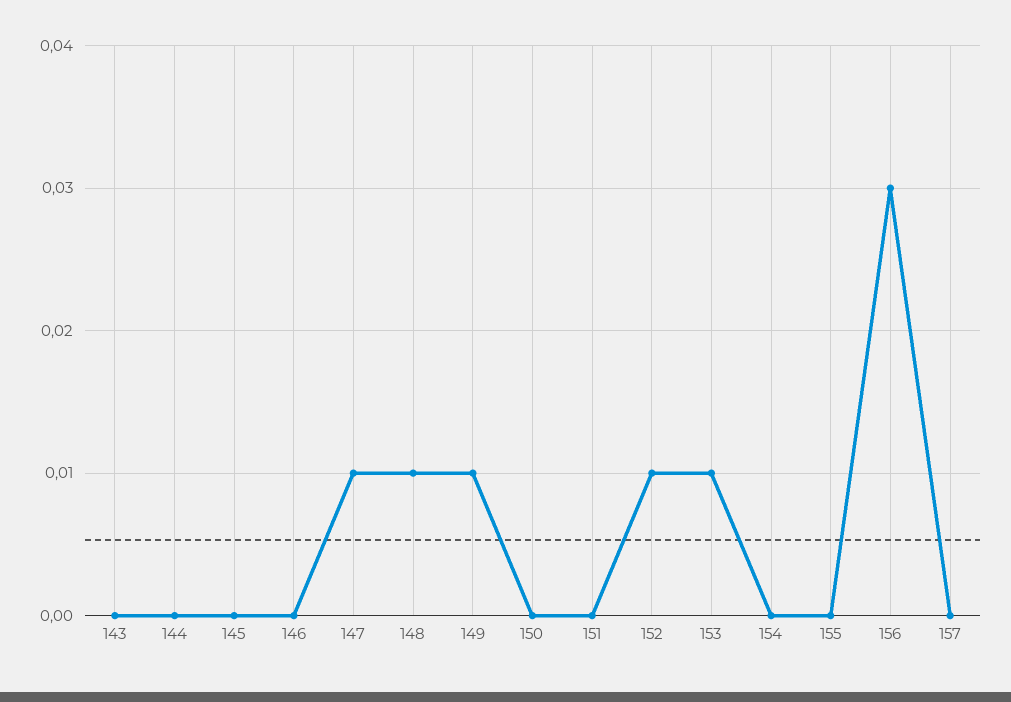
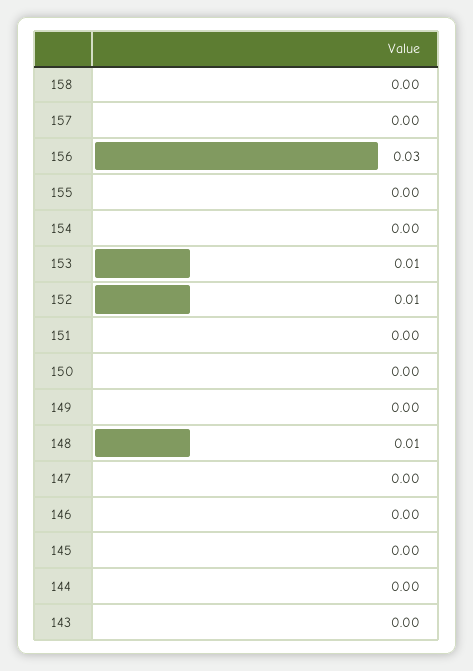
  {
    "143": 0,
    "144": 0,
    "145": 0,
    "146": 0,
-   "147": 0.01,
+   "147": 0,
    "148": 0.01,
-   "149": 0.01,
+   "149": 0,
    "150": 0,
    "151": 0,
    "152": 0.01,
    "153": 0.01,
    "154": 0,
    "155": 0,
    "156": 0.03,
-   "157": 0
+   "157": 0,
+   "158": 0
  }

